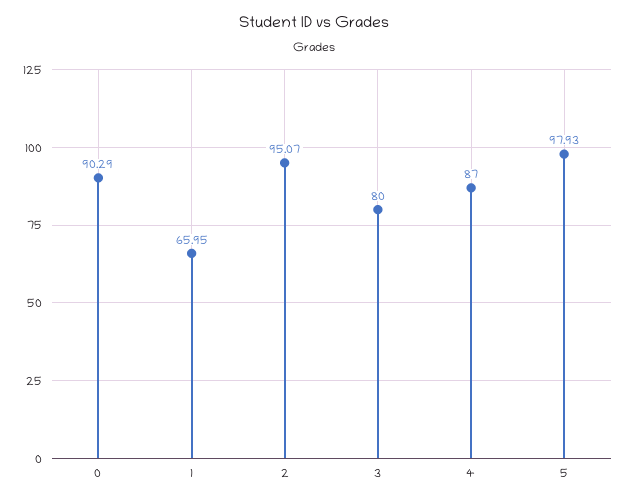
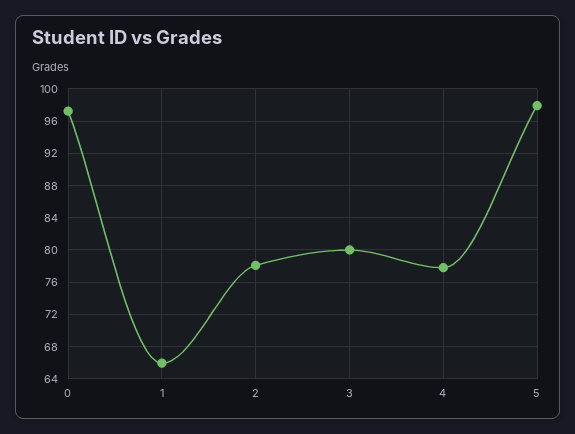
  {
-   "0": 90.29,
+   "0": 97,
    "1": 65.95,
-   "2": 95.07,
+   "2": 78,
    "3": 80,
-   "4": 87,
+   "4": 78,
    "5": 97.93
  }

